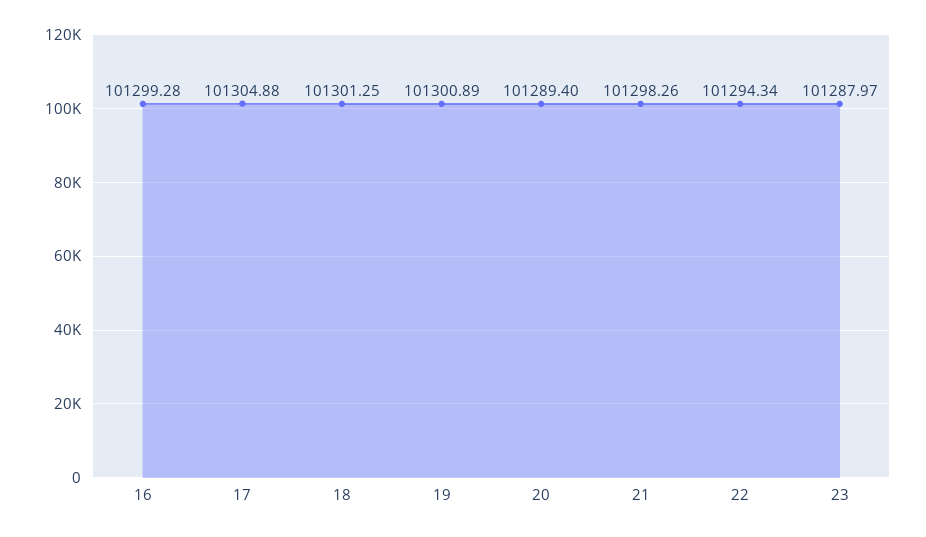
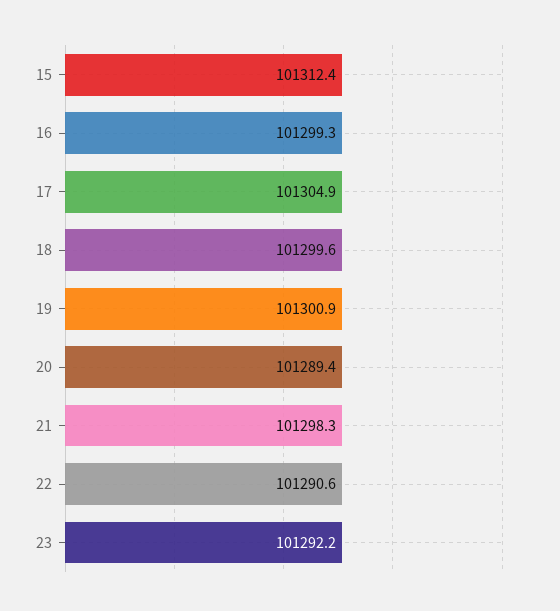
  {
    "16": 101299.28,
    "17": 101304.88,
-   "18": 101301.25,
+   "18": 101299.6,
    "19": 101300.89,
    "20": 101289.4,
    "21": 101298.26,
-   "22": 101294.34,
+   "22": 101290.6,
-   "23": 101287.97
+   "23": 101292.2,
+   "15": 101312.4
  }

